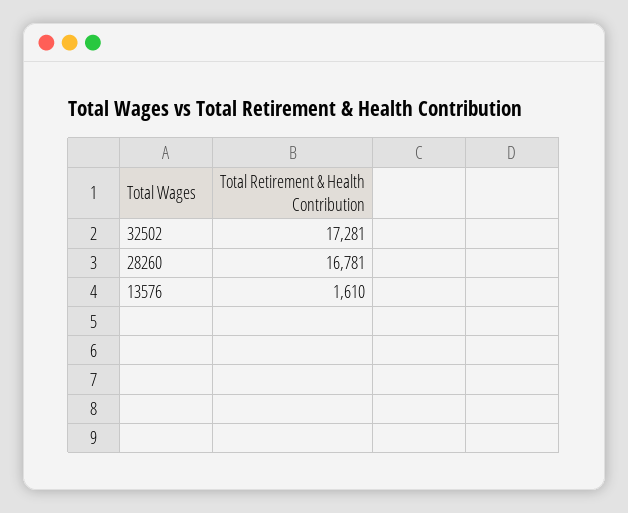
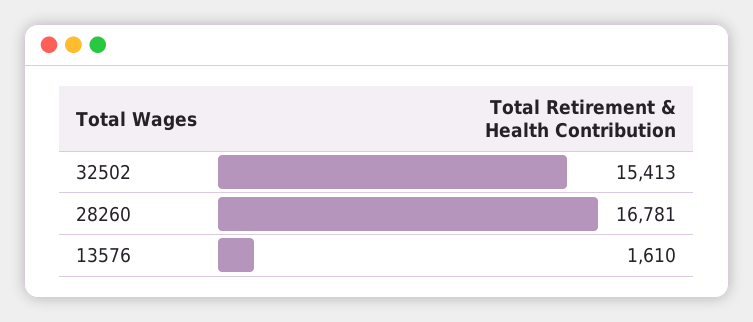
  {
-   "32502": 17281,
+   "32502": 15413,
    "28260": 16781,
    "13576": 1610
  }

